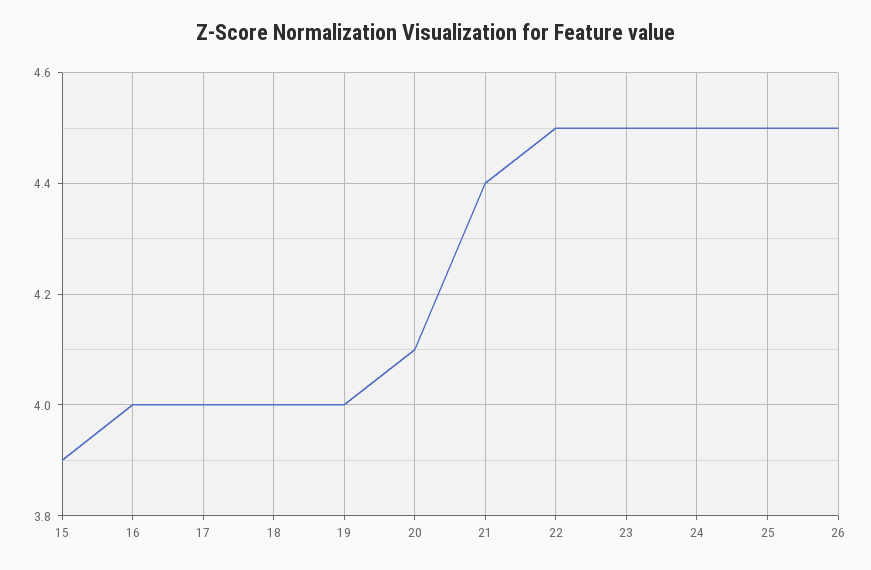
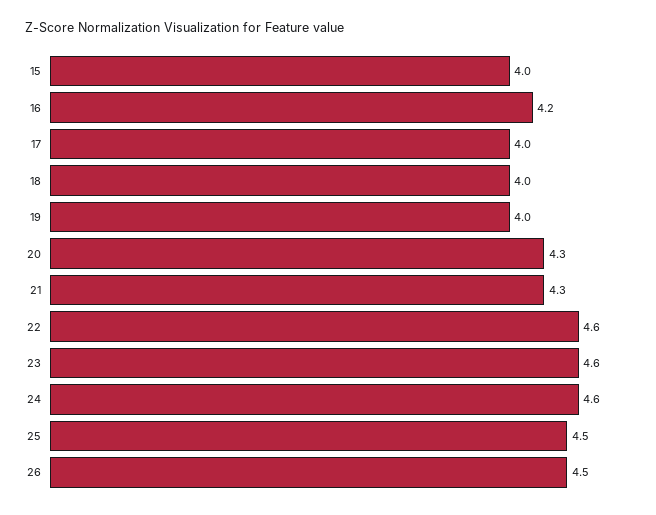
  {
-   "15": 3.9,
+   "15": 4,
-   "16": 4,
+   "16": 4.2,
    "17": 4,
    "18": 4,
    "19": 4,
-   "20": 4.1,
+   "20": 4.3,
-   "21": 4.4,
+   "21": 4.3,
-   "22": 4.5,
+   "22": 4.6,
-   "23": 4.5,
+   "23": 4.6,
-   "24": 4.5,
+   "24": 4.6,
    "25": 4.5,
    "26": 4.5
  }

